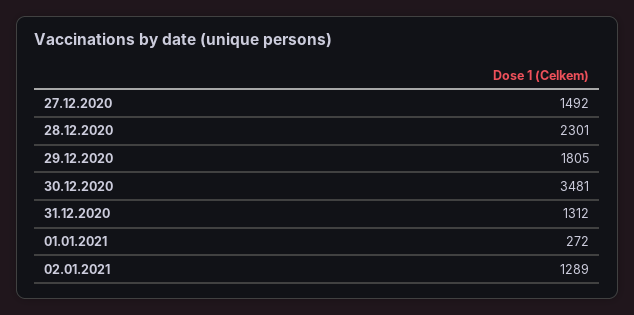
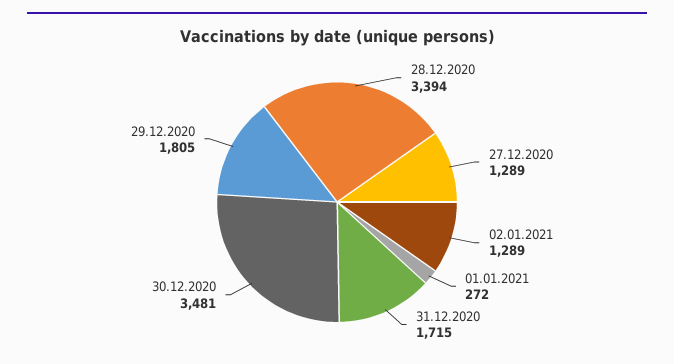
  {
-   "27.12.2020": 1492,
+   "27.12.2020": 1289,
-   "28.12.2020": 2301,
+   "28.12.2020": 3394,
    "29.12.2020": 1805,
    "30.12.2020": 3481,
-   "31.12.2020": 1312,
+   "31.12.2020": 1715,
    "01.01.2021": 272,
    "02.01.2021": 1289
  }

